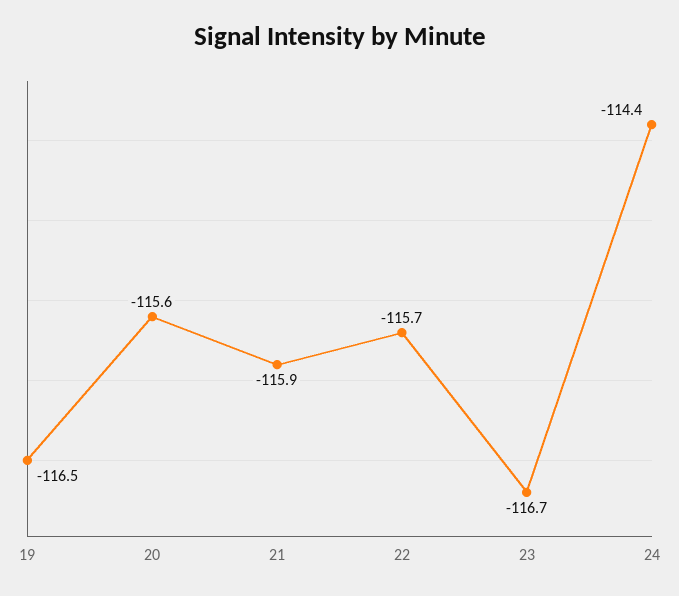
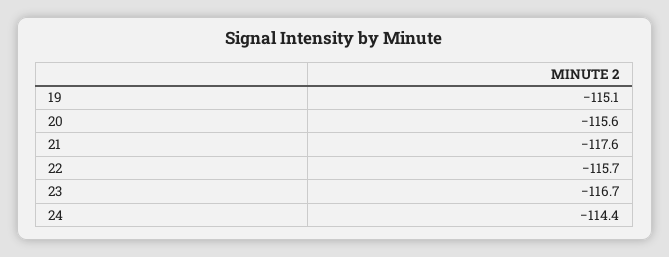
  {
-   "19": -116.5,
+   "19": -115.1,
    "20": -115.6,
-   "21": -115.9,
+   "21": -117.6,
    "22": -115.7,
    "23": -116.7,
    "24": -114.4
  }

